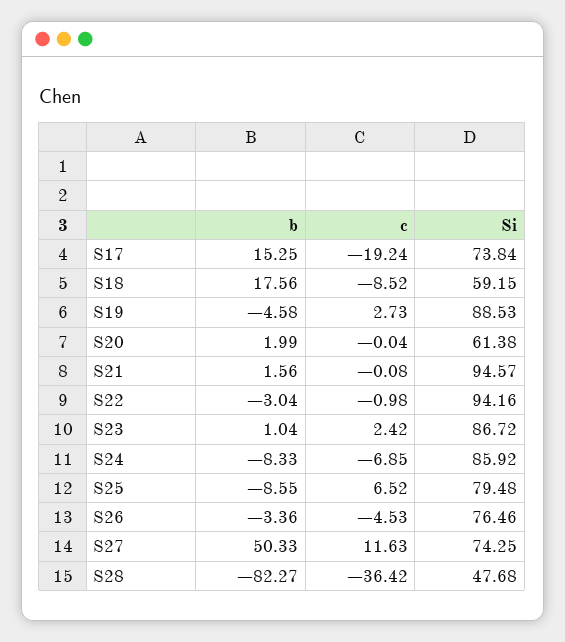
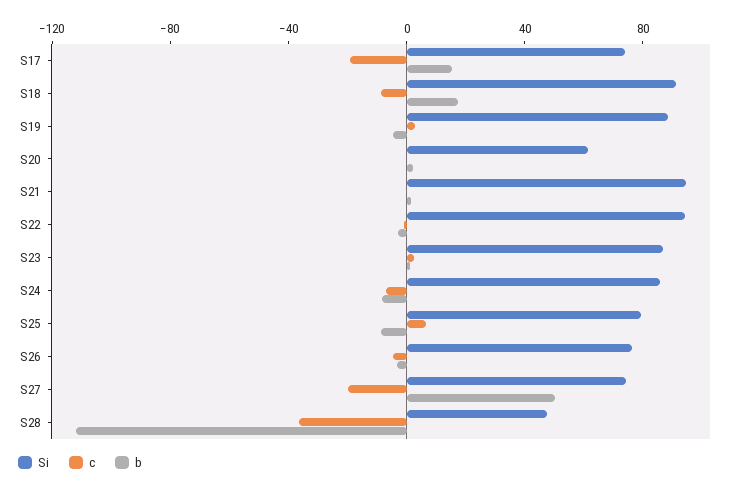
  {
    "b": {
      "S17": 15.25,
      "S18": 17.56,
      "S19": -4.58,
      "S20": 1.99,
      "S21": 1.56,
      "S22": -3.04,
      "S23": 1.04,
      "S24": -8.33,
      "S25": -8.55,
      "S26": -3.36,
      "S27": 50.33,
-     "S28": -82.27
+     "S28": -110
    },
    "c": {
      "S17": -19.24,
      "S18": -8.52,
      "S19": 2.73,
      "S20": -0.04,
      "S21": -0.08,
      "S22": -0.98,
      "S23": 2.42,
      "S24": -6.85,
      "S25": 6.52,
      "S26": -4.53,
-     "S27": 11.63,
+     "S27": -20,
      "S28": -36.42
    },
    "Si": {
      "S17": 73.84,
-     "S18": 59.15,
+     "S18": 90,
      "S19": 88.53,
      "S20": 61.38,
      "S21": 94.57,
      "S22": 94.16,
      "S23": 86.72,
      "S24": 85.92,
      "S25": 79.48,
      "S26": 76.46,
      "S27": 74.25,
      "S28": 47.68
    }
  }

